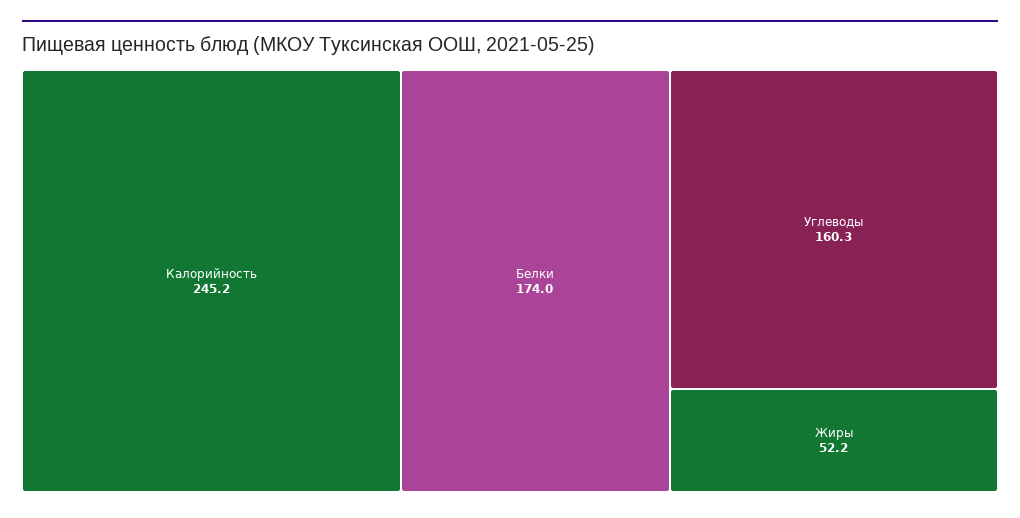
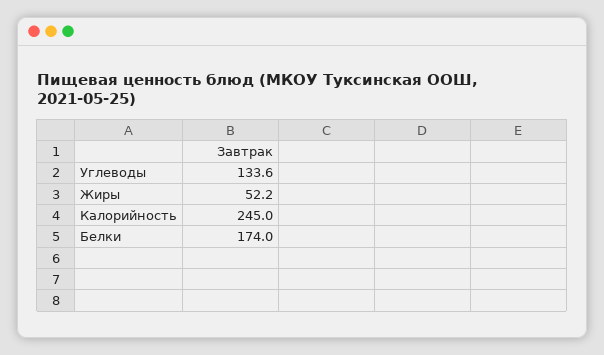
  {
-   "Калорийность": 245.2,
+   "Калорийность": 245,
    "Белки": 174,
-   "Углеводы": 160.3,
+   "Углеводы": 133.6,
    "Жиры": 52.2
  }

